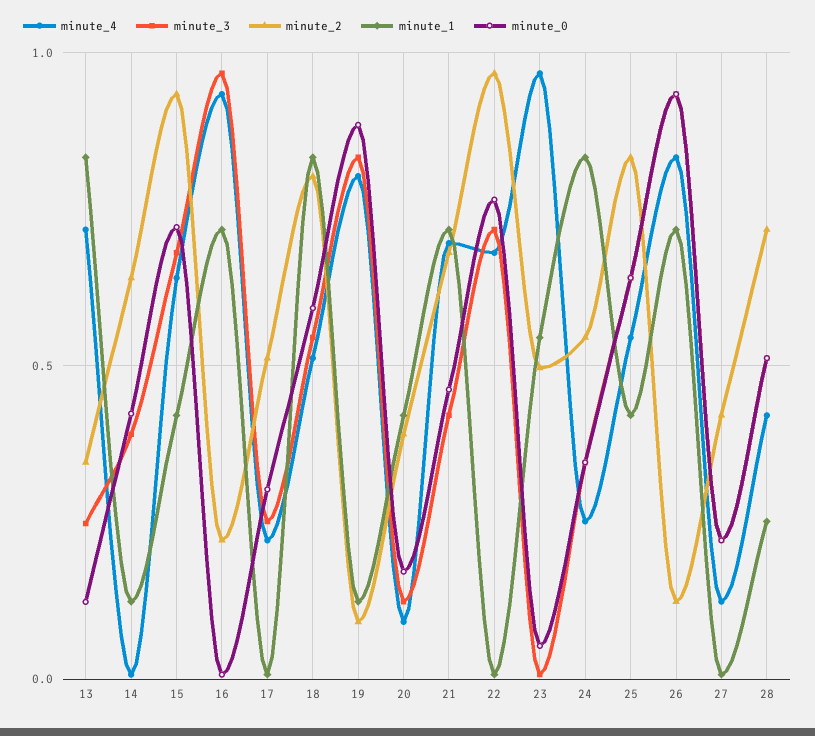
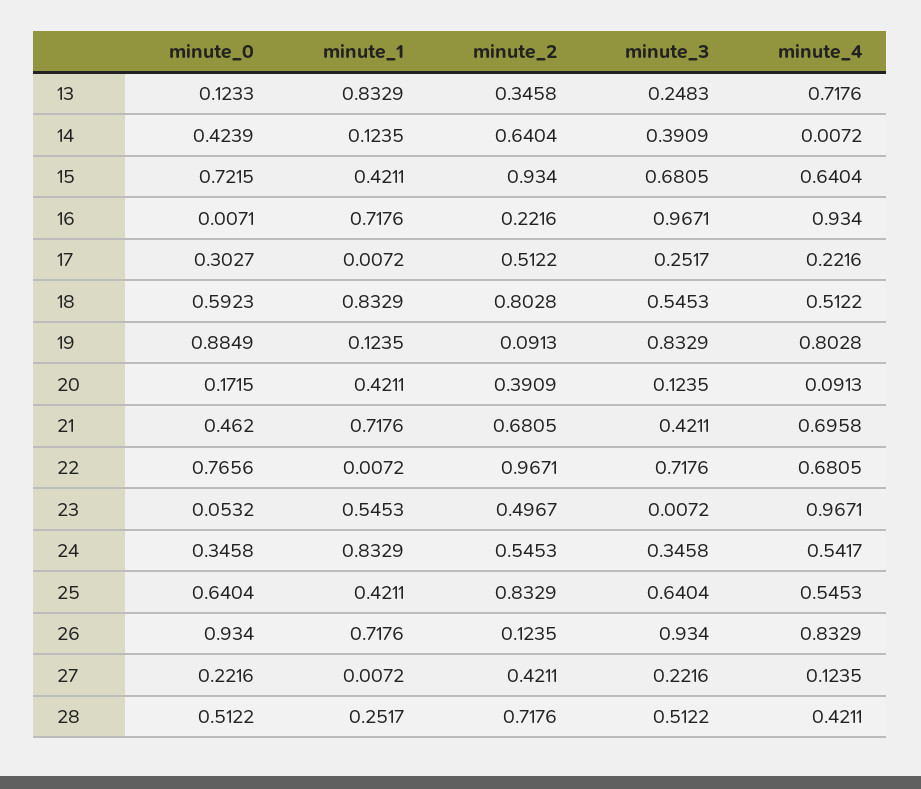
  {
    "minute_4": {
      "13": 0.7176,
      "14": 0.0072,
      "15": 0.6404,
      "16": 0.934,
      "17": 0.2216,
      "18": 0.5122,
      "19": 0.8028,
      "20": 0.0913,
      "21": 0.6958,
      "22": 0.6805,
      "23": 0.9671,
-     "24": 0.25,
+     "24": 0.5417,
      "25": 0.5453,
      "26": 0.8329,
      "27": 0.1235,
      "28": 0.4211
    },
    "minute_3": {
      "13": 0.2483,
      "14": 0.3909,
      "15": 0.6805,
      "16": 0.9671,
      "17": 0.2517,
      "18": 0.5453,
      "19": 0.8329,
      "20": 0.1235,
      "21": 0.4211,
      "22": 0.7176,
      "23": 0.0072,
      "24": 0.3458,
      "25": 0.6404,
      "26": 0.934,
      "27": 0.2216,
      "28": 0.5122
    },
    "minute_2": {
      "13": 0.3458,
      "14": 0.6404,
      "15": 0.934,
      "16": 0.2216,
      "17": 0.5122,
      "18": 0.8028,
      "19": 0.0913,
      "20": 0.3909,
      "21": 0.6805,
      "22": 0.9671,
      "23": 0.4967,
      "24": 0.5453,
      "25": 0.8329,
      "26": 0.1235,
      "27": 0.4211,
      "28": 0.7176
    },
    "minute_1": {
      "13": 0.8329,
      "14": 0.1235,
      "15": 0.4211,
      "16": 0.7176,
      "17": 0.0072,
      "18": 0.8329,
      "19": 0.1235,
      "20": 0.4211,
      "21": 0.7176,
      "22": 0.0072,
      "23": 0.5453,
      "24": 0.8329,
      "25": 0.4211,
      "26": 0.7176,
      "27": 0.0072,
      "28": 0.2517
    },
    "minute_0": {
      "13": 0.1233,
      "14": 0.4239,
      "15": 0.7215,
      "16": 0.0071,
      "17": 0.3027,
      "18": 0.5923,
      "19": 0.8849,
      "20": 0.1715,
      "21": 0.462,
      "22": 0.7656,
      "23": 0.0532,
      "24": 0.3458,
      "25": 0.6404,
      "26": 0.934,
      "27": 0.2216,
      "28": 0.5122
    }
  }

